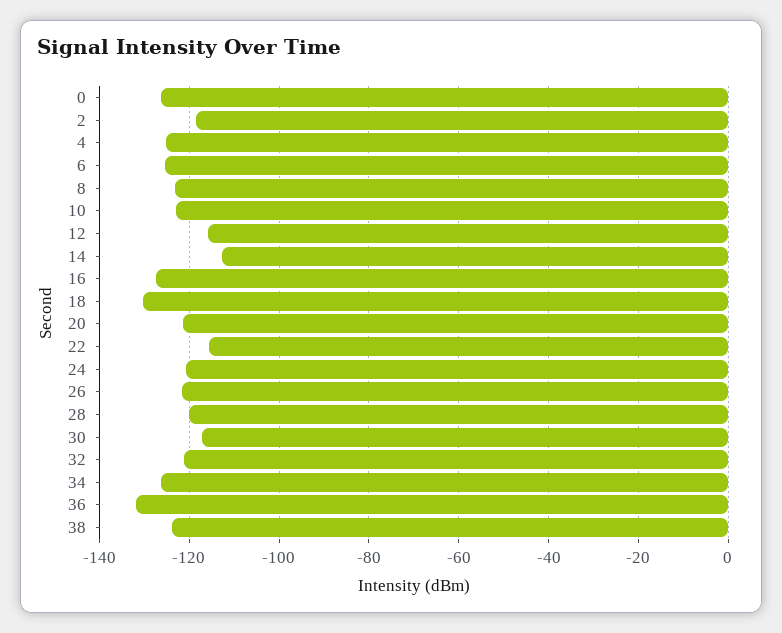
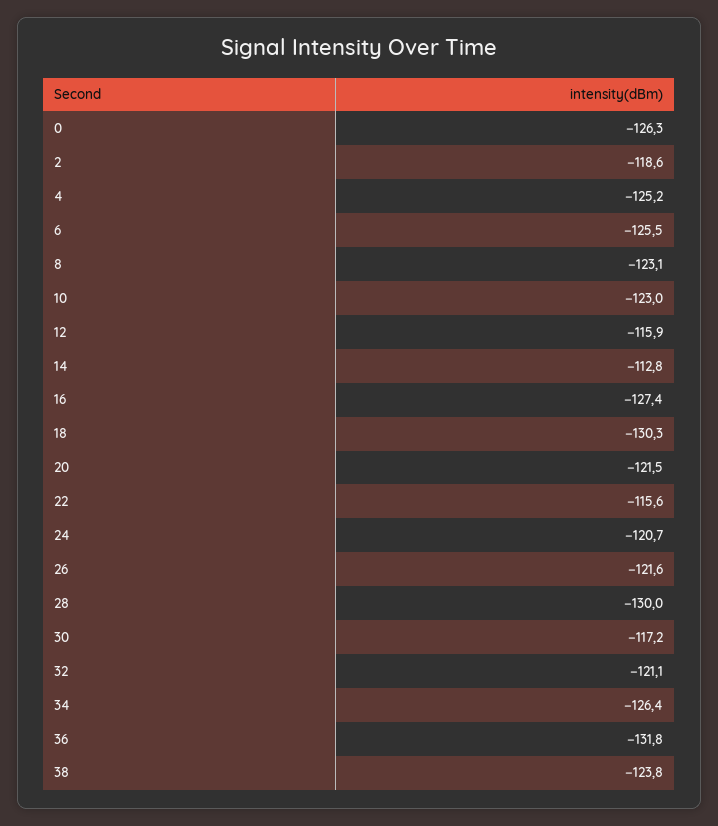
  {
    "0": -126.3,
    "2": -118.6,
    "4": -125.2,
    "6": -125.5,
    "8": -123.1,
    "10": -123,
    "12": -115.9,
    "14": -112.8,
    "16": -127.4,
    "18": -130.3,
    "20": -121.5,
    "22": -115.6,
    "24": -120.7,
    "26": -121.6,
-   "28": -120,
+   "28": -130,
    "30": -117.2,
    "32": -121.1,
    "34": -126.4,
    "36": -131.8,
    "38": -123.8
  }

